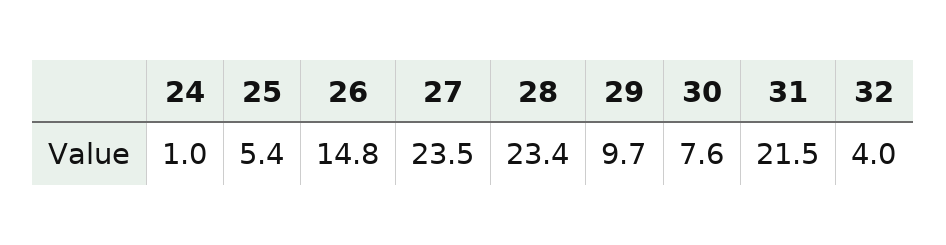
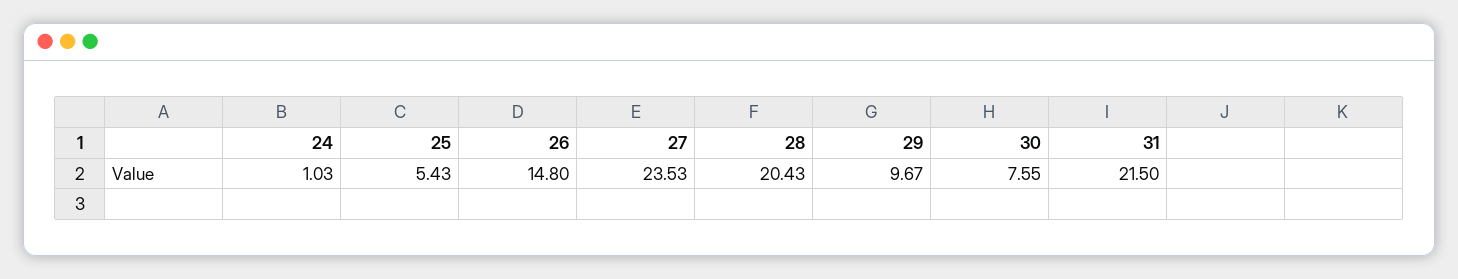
  {
    "24": 1.03,
    "25": 5.43,
    "26": 14.8,
    "27": 23.53,
-   "28": 23.4,
+   "28": 20.43,
    "29": 9.67,
    "30": 7.55,
-   "31": 21.5,
+   "31": 21.5
-   "32": 4
  }

